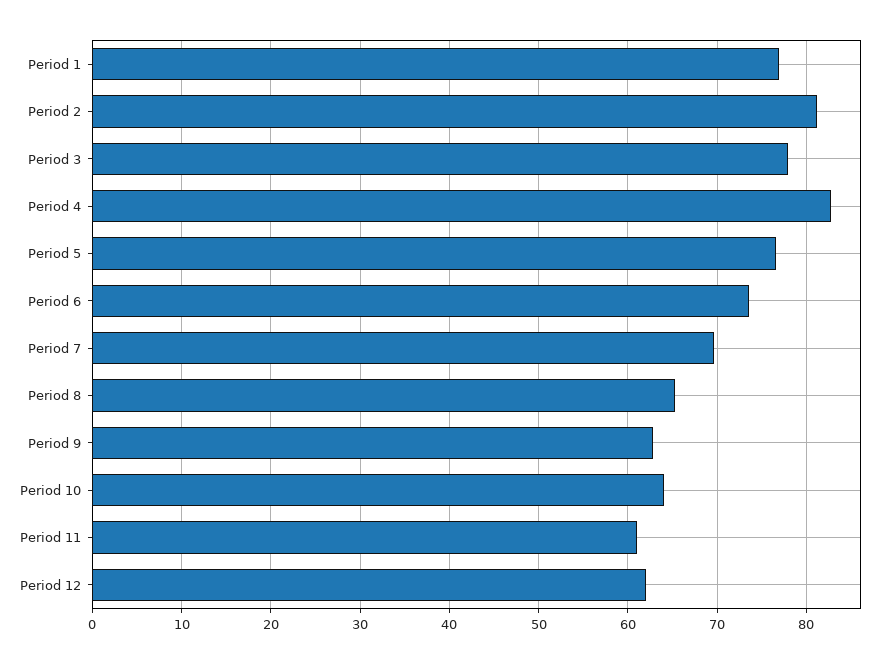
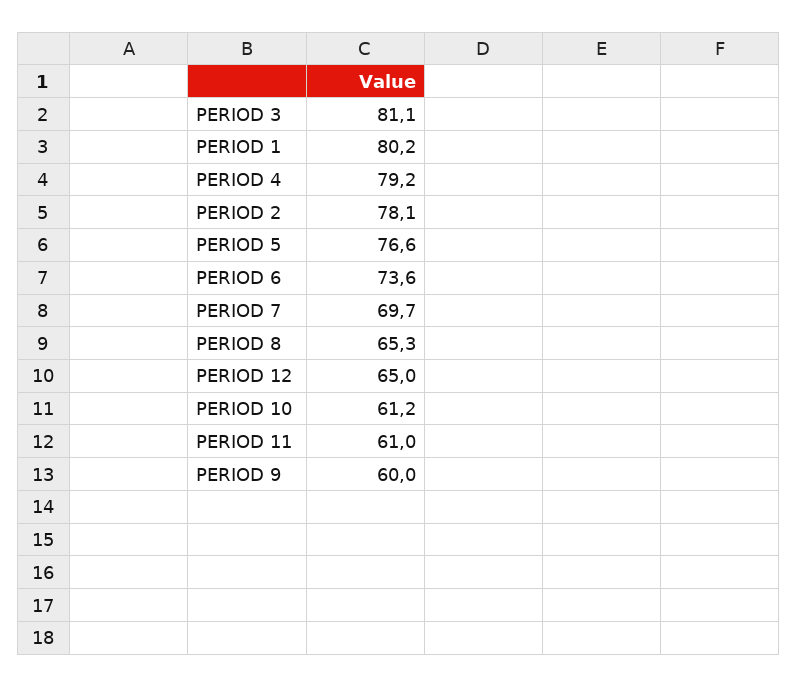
  {
-   "Period 1": 77,
+   "Period 1": 80.2,
-   "Period 2": 81,
+   "Period 2": 78.1,
-   "Period 3": 78,
+   "Period 3": 81.1,
-   "Period 4": 83,
+   "Period 4": 79.2,
    "Period 5": 76.6,
    "Period 6": 73.6,
    "Period 7": 69.7,
    "Period 8": 65.3,
-   "Period 9": 63,
+   "Period 9": 60,
-   "Period 10": 64,
+   "Period 10": 61.2,
    "Period 11": 61,
-   "Period 12": 62
+   "Period 12": 65
  }

